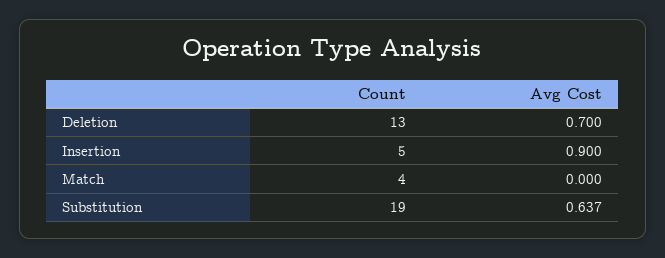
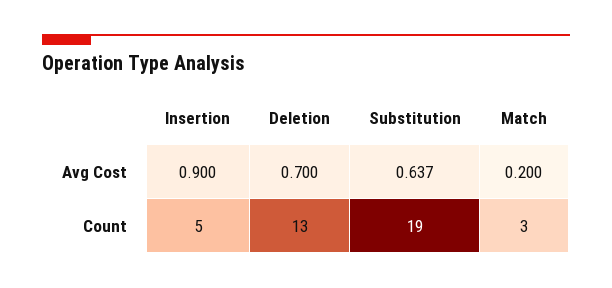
  {
    "Count": {
      "Deletion": 13,
      "Insertion": 5,
-     "Match": 4,
+     "Match": 3,
      "Substitution": 19
    },
    "Avg Cost": {
      "Deletion": 0.7,
      "Insertion": 0.9,
-     "Match": 0,
+     "Match": 0.2,
      "Substitution": 0.637
    }
  }

